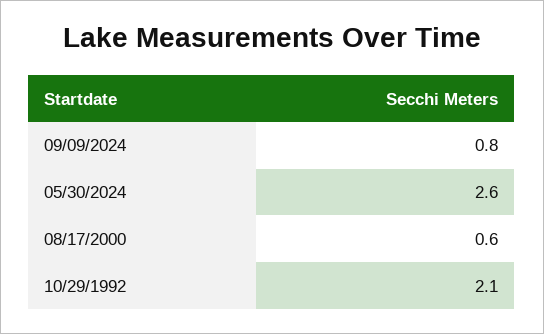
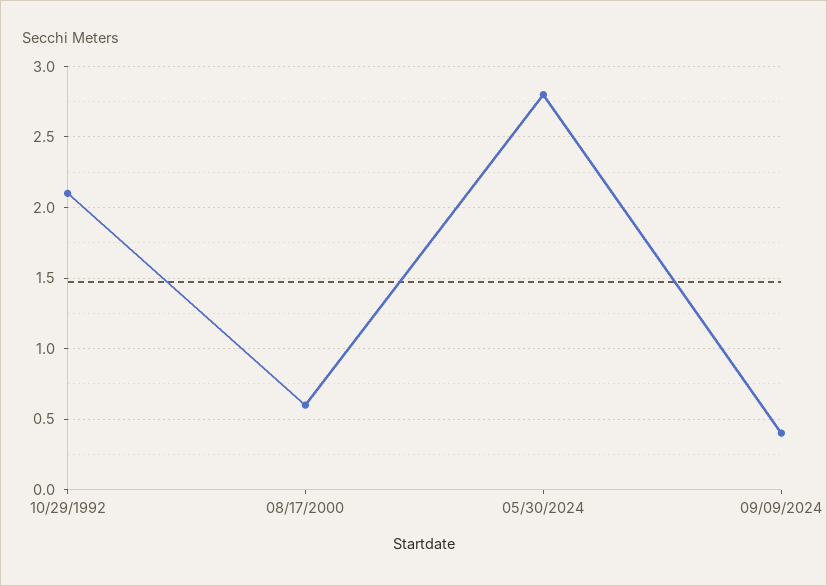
  {
-   "09/09/2024": 0.8,
+   "09/09/2024": 0.4,
-   "05/30/2024": 2.6,
+   "05/30/2024": 2.8,
    "08/17/2000": 0.6,
    "10/29/1992": 2.1
  }

